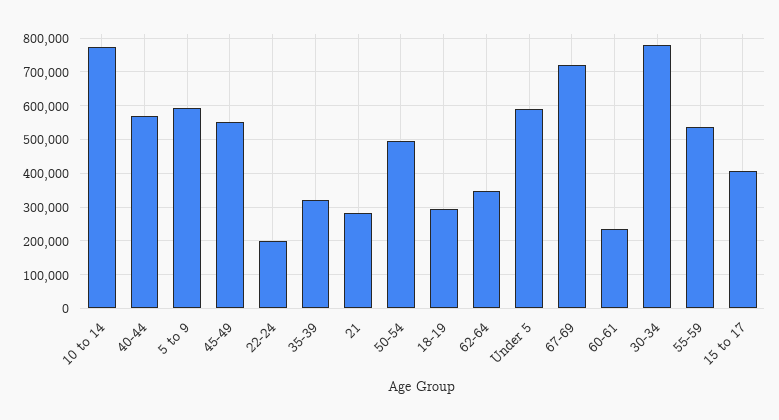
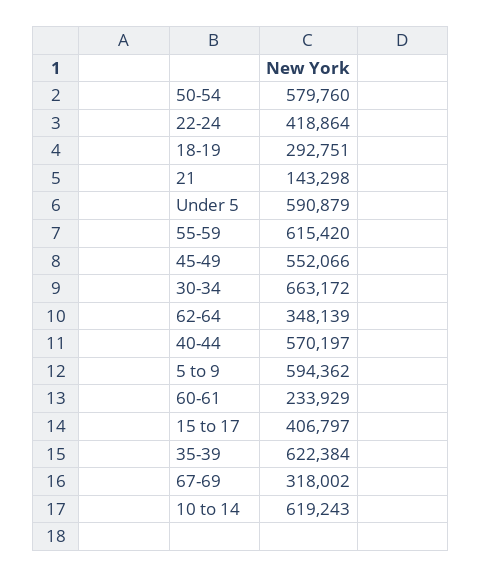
  {
-   "10 to 14": 780000,
+   "10 to 14": 619243,
    "40-44": 570197,
    "5 to 9": 594362,
    "45-49": 552066,
-   "22-24": 200000,
+   "22-24": 418864,
-   "35-39": 320000,
+   "35-39": 622384,
-   "21": 280000,
+   "21": 143298,
-   "50-54": 500000,
+   "50-54": 579760,
    "18-19": 292751,
    "62-64": 348139,
    "Under 5": 590879,
-   "67-69": 720000,
+   "67-69": 318002,
    "60-61": 233929,
-   "30-34": 780000,
+   "30-34": 663172,
-   "55-59": 540000,
+   "55-59": 615420,
    "15 to 17": 406797
  }

